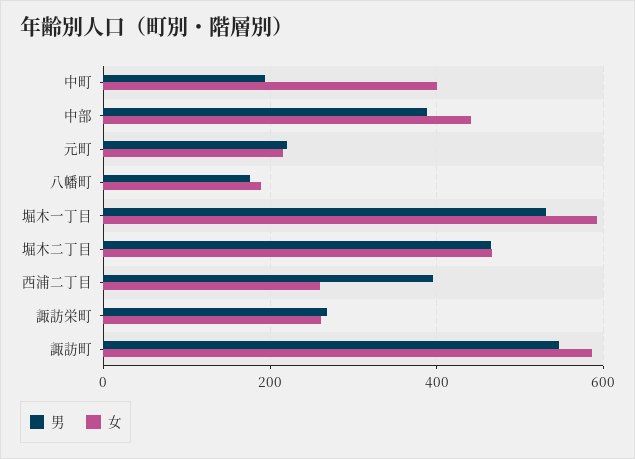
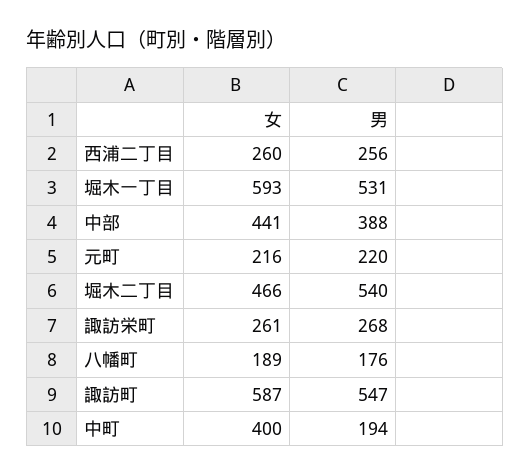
  {
    "男": {
      "中町": 194,
      "中部": 388,
      "元町": 220,
      "八幡町": 176,
      "堀木一丁目": 531,
-     "堀木二丁目": 460,
+     "堀木二丁目": 540,
-     "西浦二丁目": 400,
+     "西浦二丁目": 256,
      "諏訪栄町": 268,
      "諏訪町": 547
    },
    "女": {
      "中町": 400,
      "中部": 441,
      "元町": 216,
      "八幡町": 189,
      "堀木一丁目": 593,
      "堀木二丁目": 466,
      "西浦二丁目": 260,
      "諏訪栄町": 261,
      "諏訪町": 587
    }
  }

